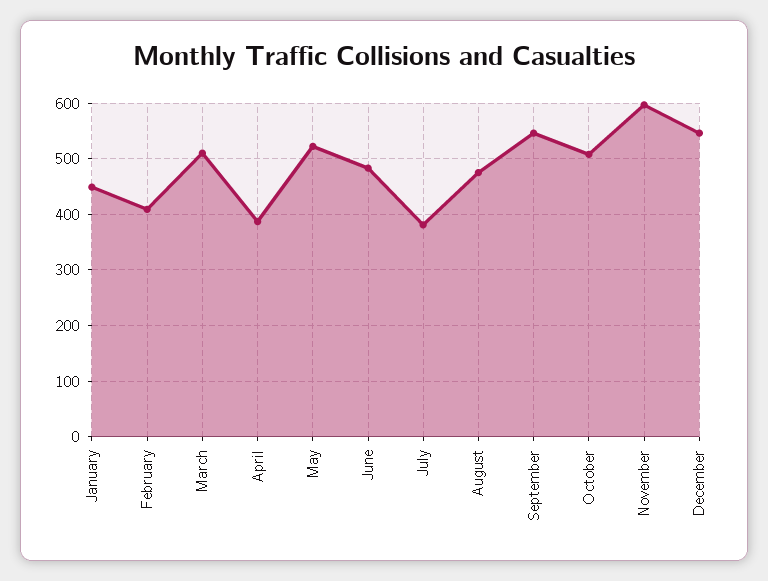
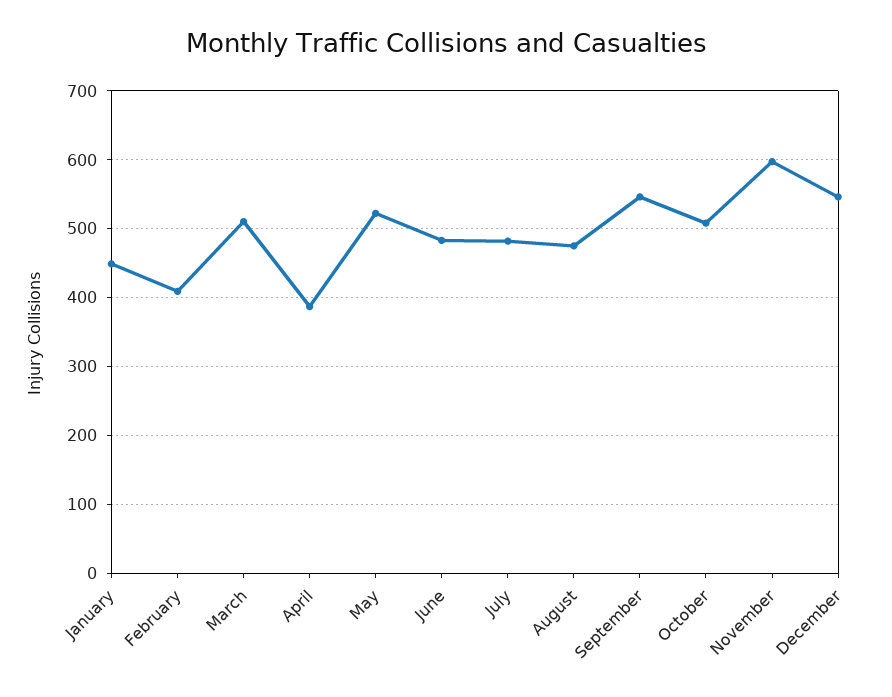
  {
    "January": 450,
    "February": 410,
    "March": 510,
    "April": 390,
    "May": 520,
    "June": 480,
-   "July": 380,
+   "July": 480,
    "August": 480,
    "September": 550,
    "October": 510,
    "November": 600,
    "December": 550
  }

